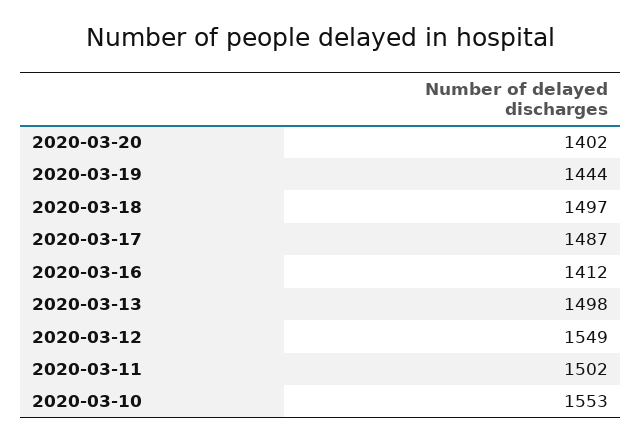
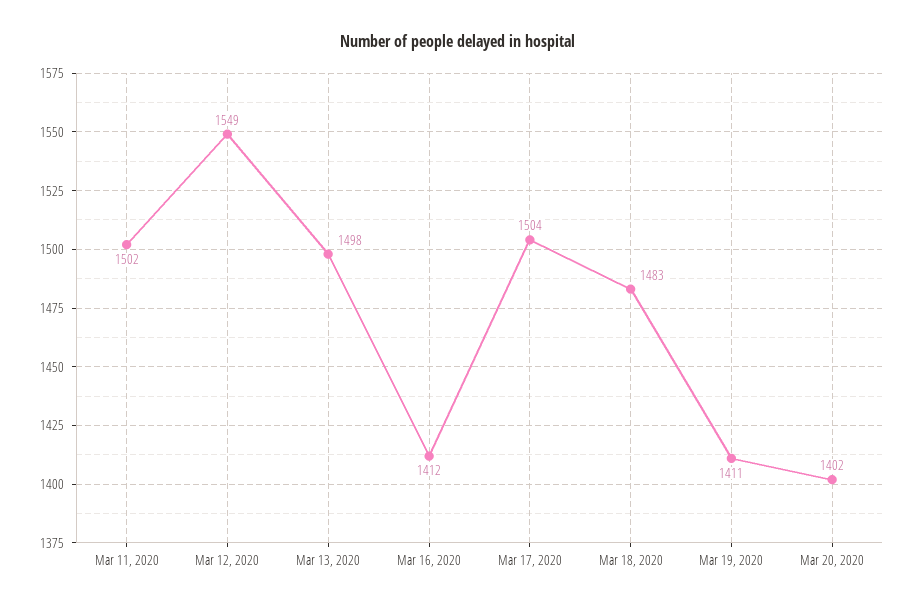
  {
    "2020-03-20": 1402,
-   "2020-03-19": 1444,
+   "2020-03-19": 1411,
-   "2020-03-18": 1497,
+   "2020-03-18": 1483,
-   "2020-03-17": 1487,
+   "2020-03-17": 1504,
    "2020-03-16": 1412,
    "2020-03-13": 1498,
    "2020-03-12": 1549,
-   "2020-03-11": 1502,
+   "2020-03-11": 1502
-   "2020-03-10": 1553
  }

